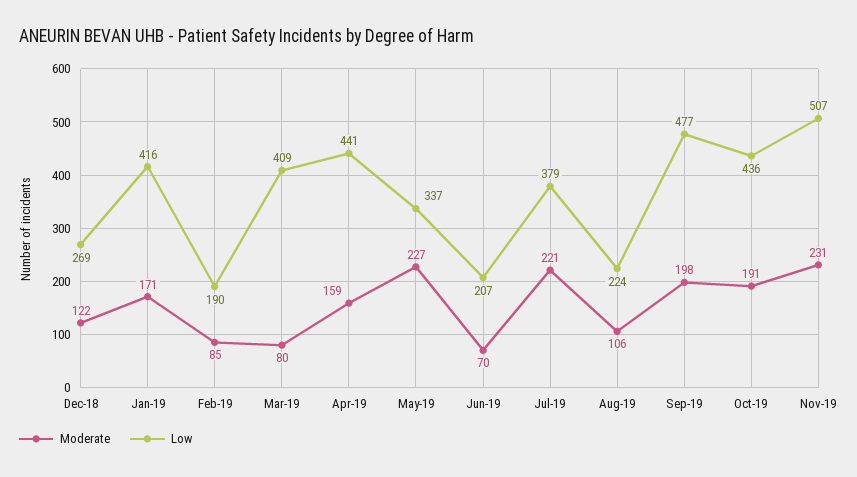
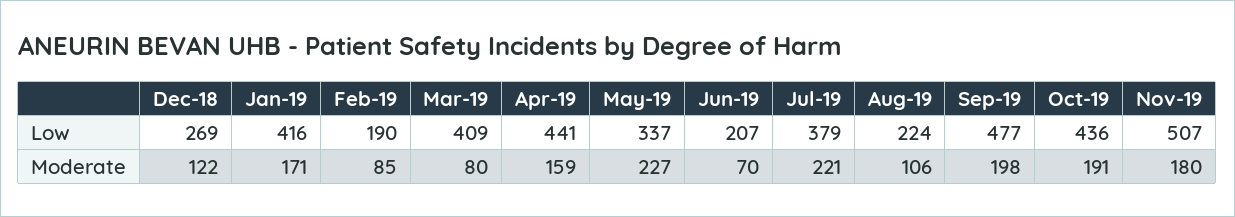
  {
    "Moderate": {
      "Dec-18": 122,
      "Jan-19": 171,
      "Feb-19": 85,
      "Mar-19": 80,
      "Apr-19": 159,
      "May-19": 227,
      "Jun-19": 70,
      "Jul-19": 221,
      "Aug-19": 106,
      "Sep-19": 198,
      "Oct-19": 191,
-     "Nov-19": 231
+     "Nov-19": 180
    },
    "Low": {
      "Dec-18": 269,
      "Jan-19": 416,
      "Feb-19": 190,
      "Mar-19": 409,
      "Apr-19": 441,
      "May-19": 337,
      "Jun-19": 207,
      "Jul-19": 379,
      "Aug-19": 224,
      "Sep-19": 477,
      "Oct-19": 436,
      "Nov-19": 507
    }
  }

